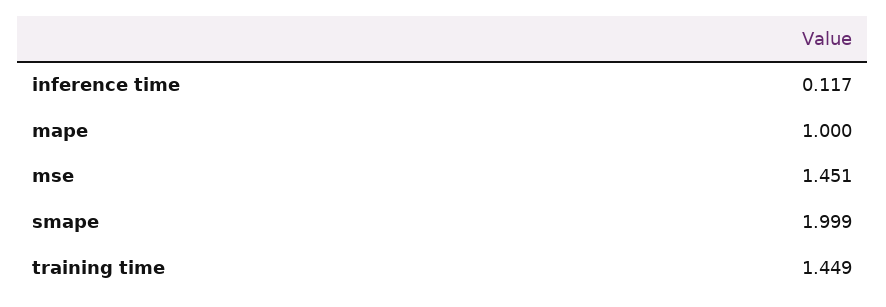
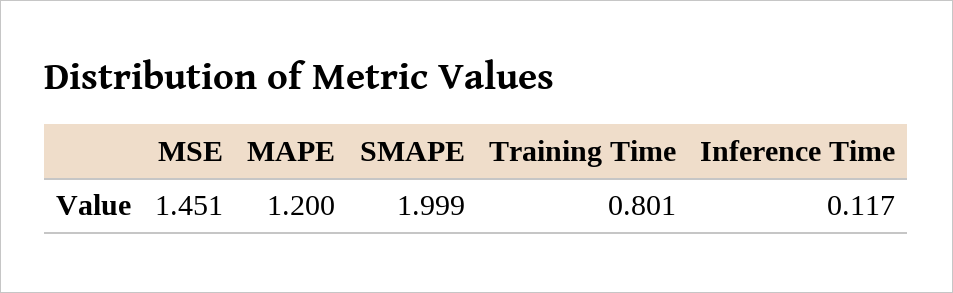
  {
    "inference time": 0.117,
-   "mape": 1,
+   "mape": 1.2,
    "mse": 1.451,
    "smape": 1.999,
-   "training time": 1.449
+   "training time": 0.801
  }

